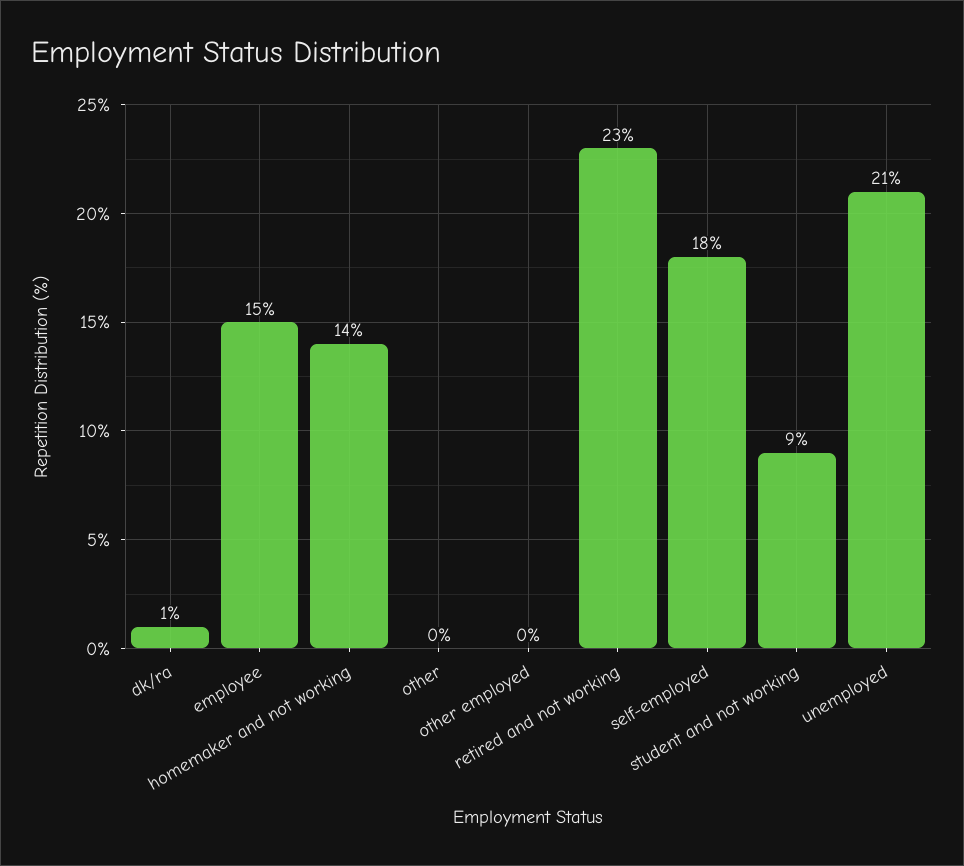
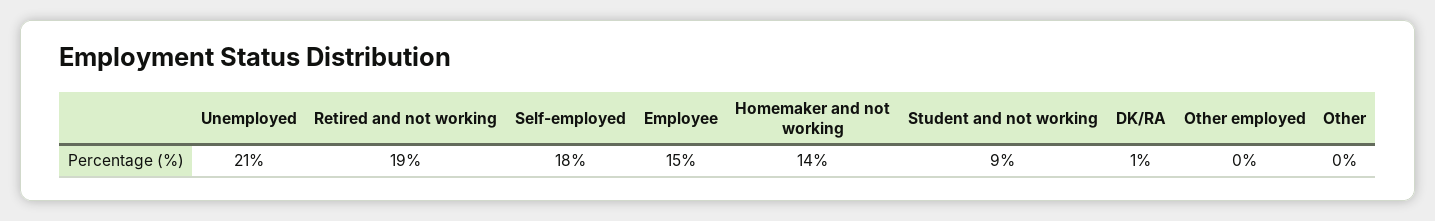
  {
    "dk/ra": 1,
    "employee": 15,
    "homemaker and not working": 14,
    "other": 0,
    "other employed": 0,
-   "retired and not working": 23,
+   "retired and not working": 19,
    "self-employed": 18,
    "student and not working": 9,
    "unemployed": 21
  }

